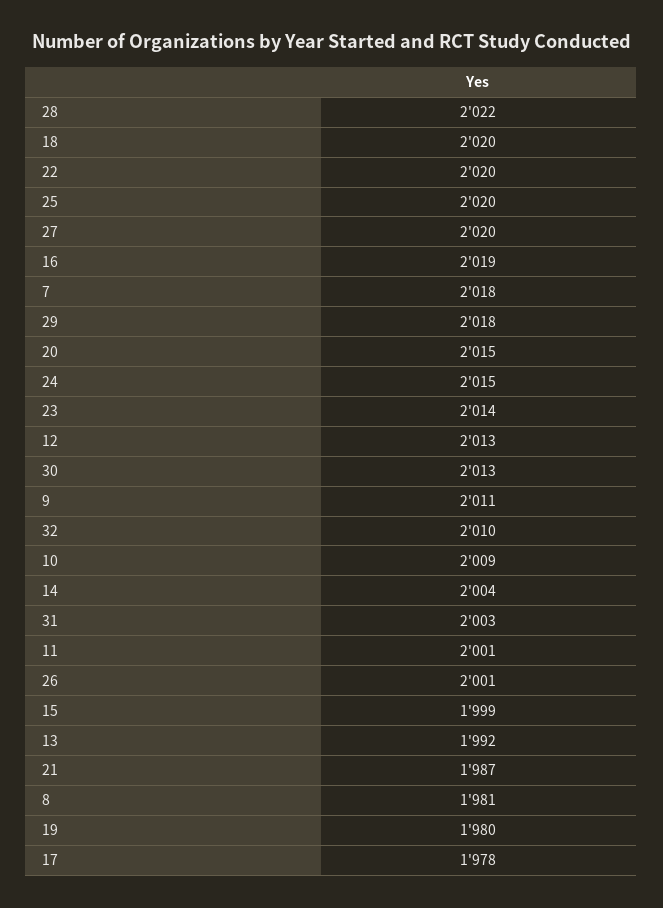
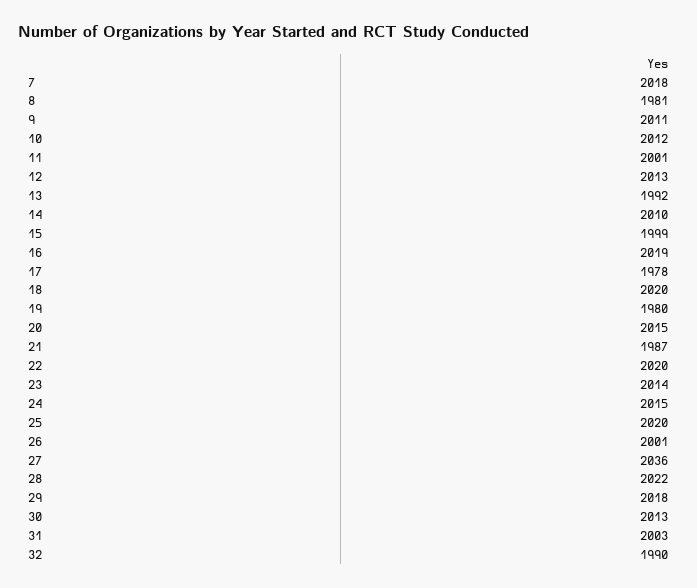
  {
    "28": 2022,
    "18": 2020,
    "22": 2020,
    "25": 2020,
-   "27": 2020,
+   "27": 2036,
    "16": 2019,
    "7": 2018,
    "29": 2018,
    "20": 2015,
    "24": 2015,
    "23": 2014,
    "12": 2013,
    "30": 2013,
    "9": 2011,
-   "32": 2010,
+   "32": 1990,
-   "10": 2009,
+   "10": 2012,
-   "14": 2004,
+   "14": 2010,
    "31": 2003,
    "11": 2001,
    "26": 2001,
    "15": 1999,
    "13": 1992,
    "21": 1987,
    "8": 1981,
    "19": 1980,
    "17": 1978
  }

